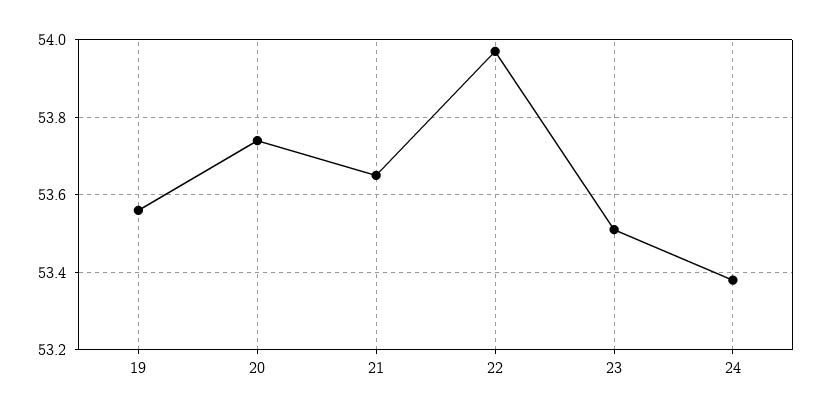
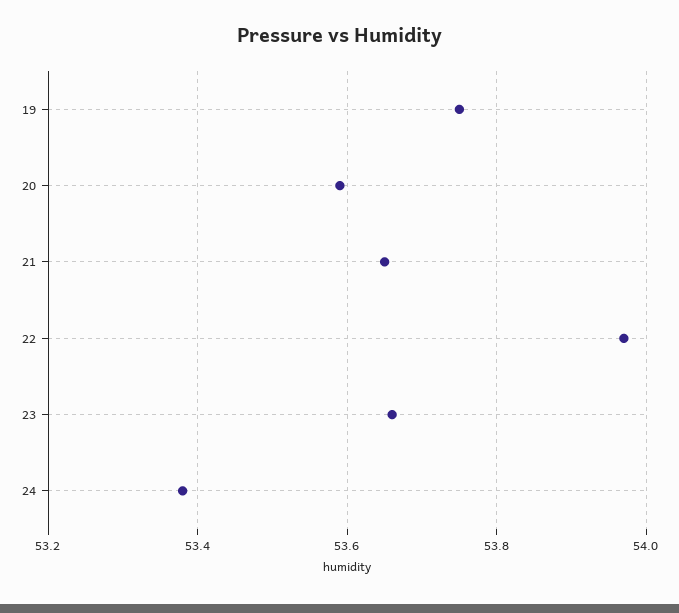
  {
-   "19": 53.55,
+   "19": 53.75,
-   "20": 53.75,
+   "20": 53.6,
    "21": 53.65,
    "22": 53.95,
-   "23": 53.5,
+   "23": 53.65,
    "24": 53.4
  }

